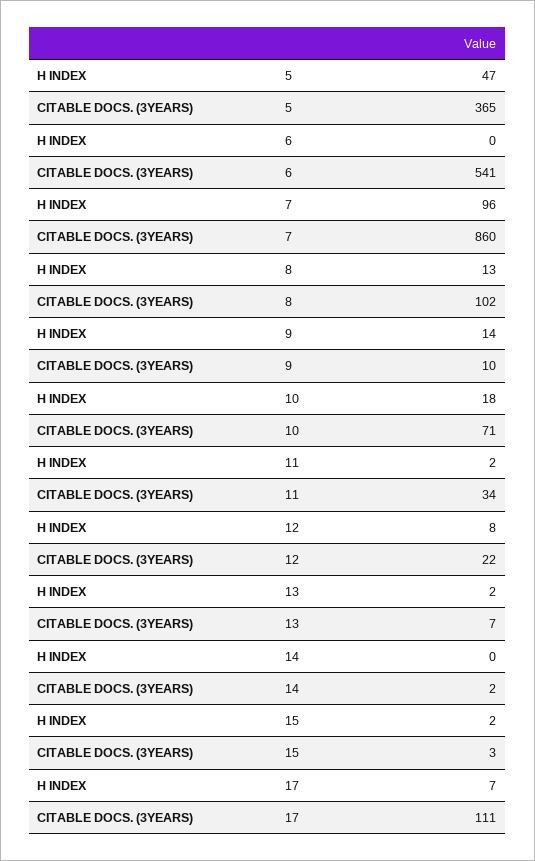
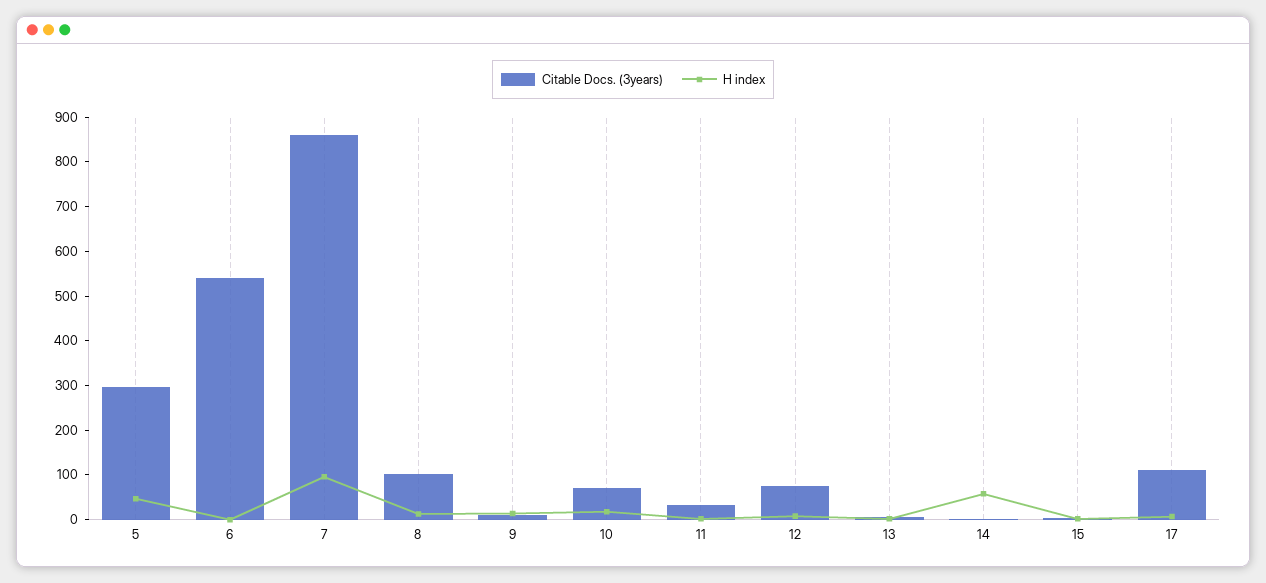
  {
    "H INDEX": {
      "5": 47,
      "6": 0,
      "7": 96,
      "8": 13,
      "9": 14,
      "10": 18,
      "11": 2,
      "12": 8,
      "13": 2,
-     "14": 0,
+     "14": 60,
      "15": 2,
      "17": 7
    },
    "CITABLE DOCS. (3YEARS)": {
-     "5": 365,
+     "5": 300,
      "6": 541,
      "7": 860,
      "8": 102,
      "9": 10,
      "10": 71,
      "11": 34,
-     "12": 22,
+     "12": 80,
      "13": 7,
      "14": 2,
      "15": 3,
      "17": 111
    }
  }

